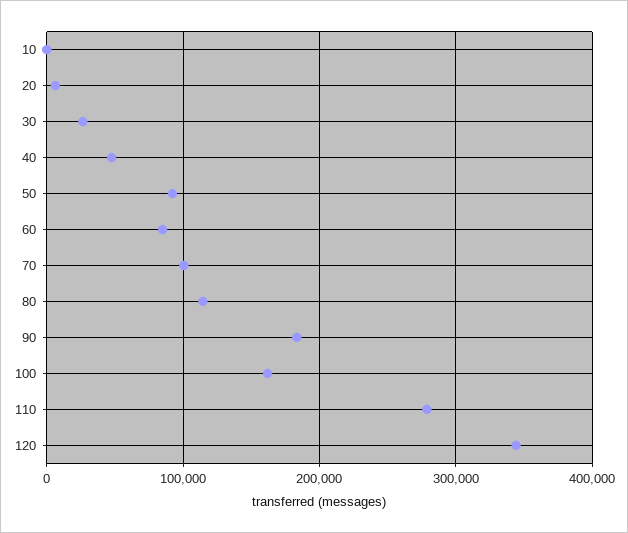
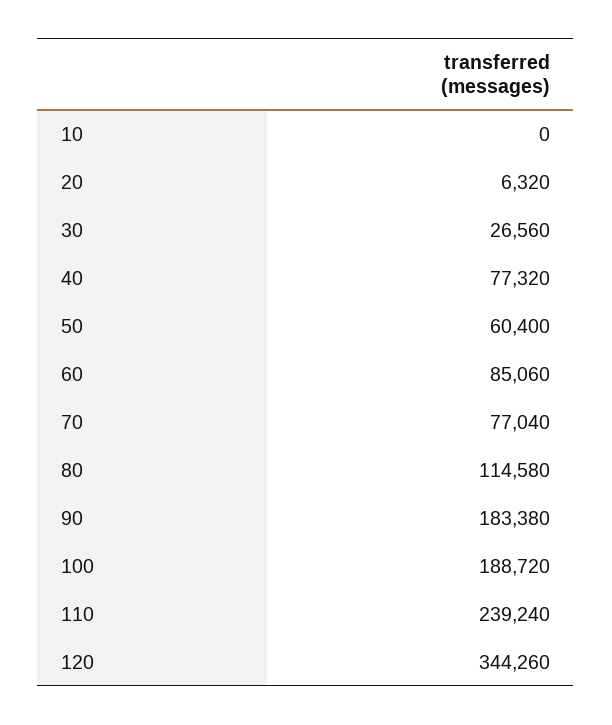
  {
    "10": 0,
    "20": 6320,
    "30": 26560,
-   "40": 50000,
+   "40": 77320,
-   "50": 90000,
+   "50": 60400,
    "60": 85060,
-   "70": 100000,
+   "70": 77040,
    "80": 114580,
    "90": 183380,
-   "100": 160000,
+   "100": 188720,
-   "110": 280000,
+   "110": 239240,
    "120": 344260
  }

